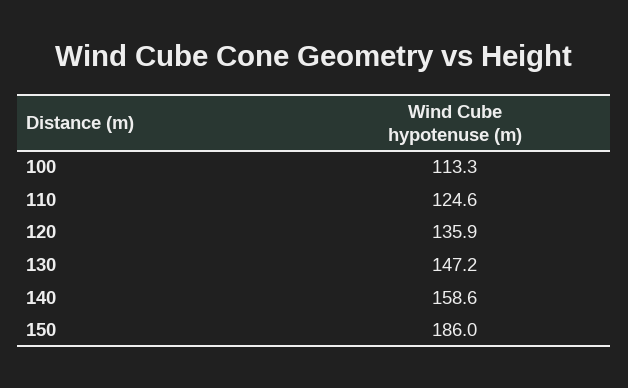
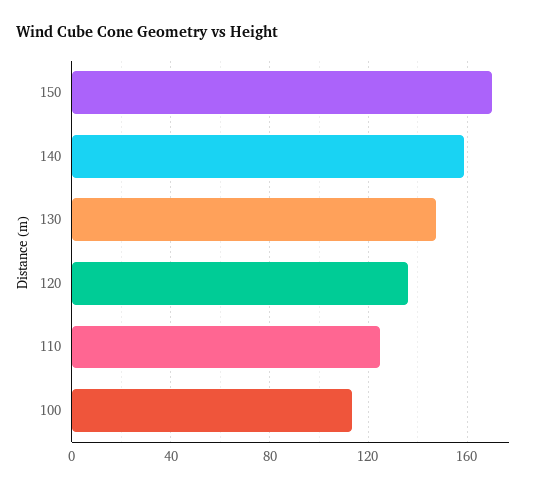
  {
    "100": 113.3,
    "110": 124.6,
    "120": 135.9,
    "130": 147.2,
    "140": 158.6,
-   "150": 186
+   "150": 170
  }

